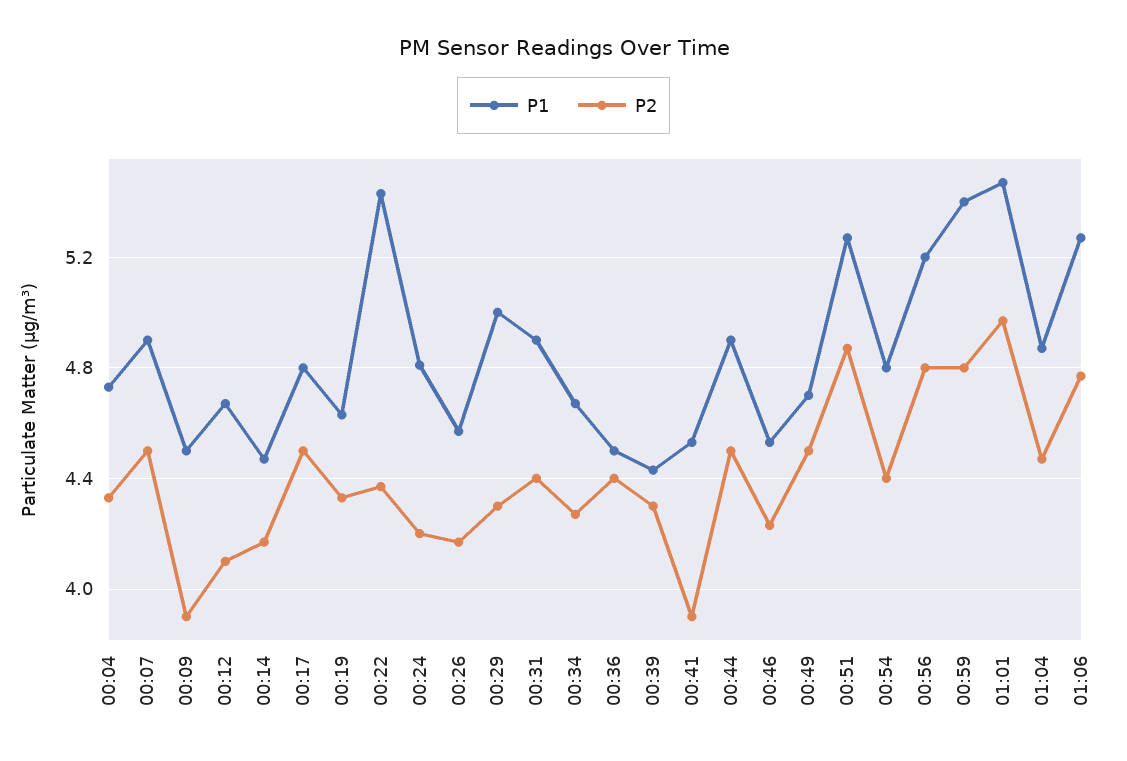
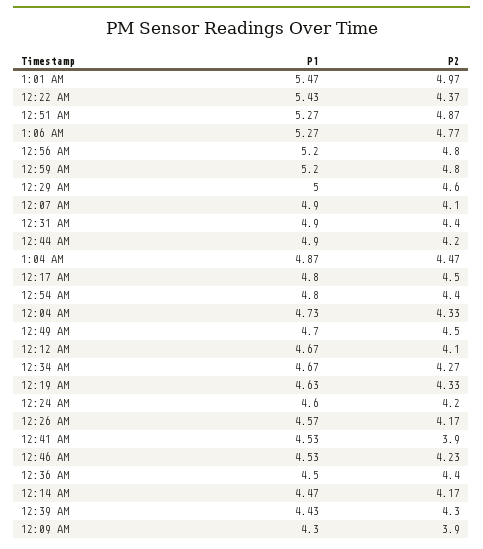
  {
    "P1": {
      "00:04": 4.73,
      "00:07": 4.9,
-     "00:09": 4.5,
+     "00:09": 4.3,
      "00:12": 4.67,
      "00:14": 4.47,
      "00:17": 4.8,
      "00:19": 4.63,
      "00:22": 5.43,
-     "00:24": 4.8,
+     "00:24": 4.6,
      "00:26": 4.57,
      "00:29": 5,
      "00:31": 4.9,
      "00:34": 4.67,
      "00:36": 4.5,
      "00:39": 4.43,
      "00:41": 4.53,
      "00:44": 4.9,
      "00:46": 4.53,
      "00:49": 4.7,
      "00:51": 5.27,
      "00:54": 4.8,
      "00:56": 5.2,
-     "00:59": 5.4,
+     "00:59": 5.2,
      "01:01": 5.47,
      "01:04": 4.87,
      "01:06": 5.27
    },
    "P2": {
      "00:04": 4.33,
-     "00:07": 4.5,
+     "00:07": 4.1,
      "00:09": 3.9,
      "00:12": 4.1,
      "00:14": 4.17,
      "00:17": 4.5,
      "00:19": 4.33,
      "00:22": 4.37,
      "00:24": 4.2,
      "00:26": 4.17,
-     "00:29": 4.3,
+     "00:29": 4.6,
      "00:31": 4.4,
      "00:34": 4.27,
      "00:36": 4.4,
      "00:39": 4.3,
      "00:41": 3.9,
-     "00:44": 4.5,
+     "00:44": 4.2,
      "00:46": 4.23,
      "00:49": 4.5,
      "00:51": 4.87,
      "00:54": 4.4,
      "00:56": 4.8,
      "00:59": 4.8,
      "01:01": 4.97,
      "01:04": 4.47,
      "01:06": 4.77
    }
  }

